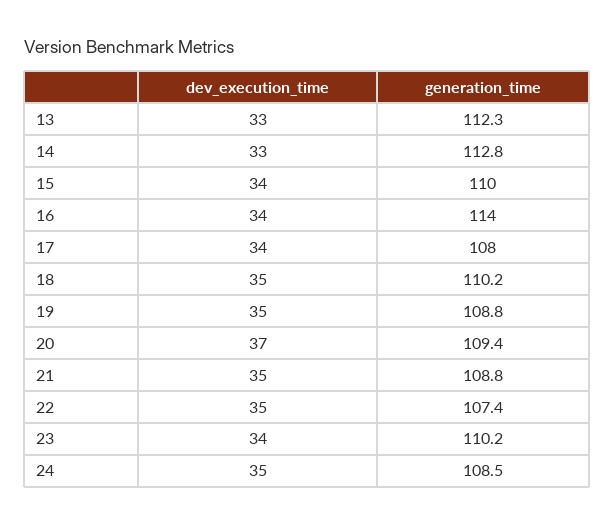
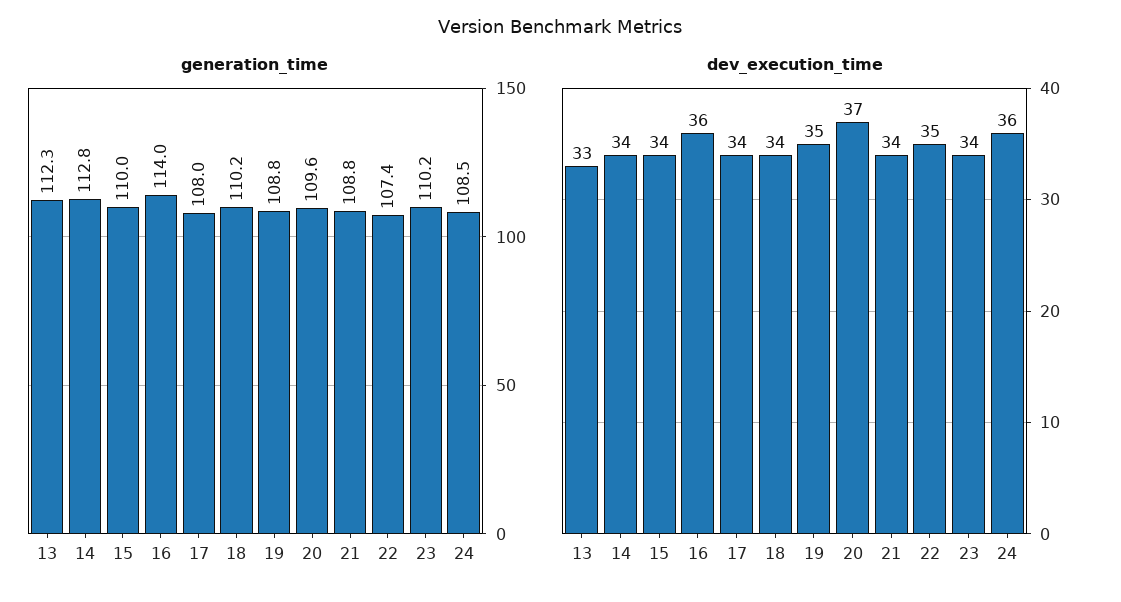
  {
    "dev_execution_time": {
      "13": 33,
-     "14": 33,
+     "14": 34,
      "15": 34,
-     "16": 34,
+     "16": 36,
      "17": 34,
-     "18": 35,
+     "18": 34,
      "19": 35,
      "20": 37,
-     "21": 35,
+     "21": 34,
      "22": 35,
      "23": 34,
-     "24": 35
+     "24": 36
    },
    "generation_time": {
      "13": 112.3,
      "14": 112.8,
      "15": 110,
      "16": 114,
      "17": 108,
      "18": 110.2,
      "19": 108.8,
-     "20": 109.4,
+     "20": 109.6,
      "21": 108.8,
      "22": 107.4,
      "23": 110.2,
      "24": 108.5
    }
  }

